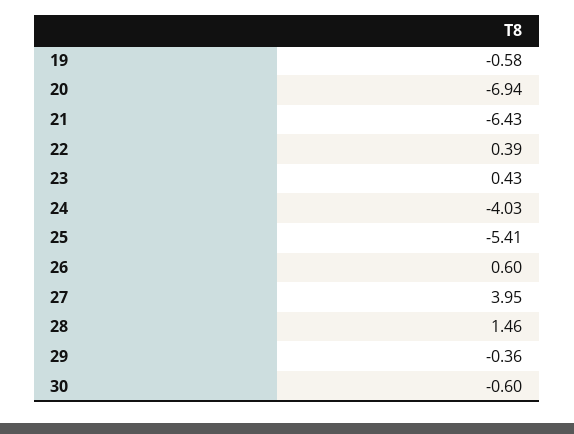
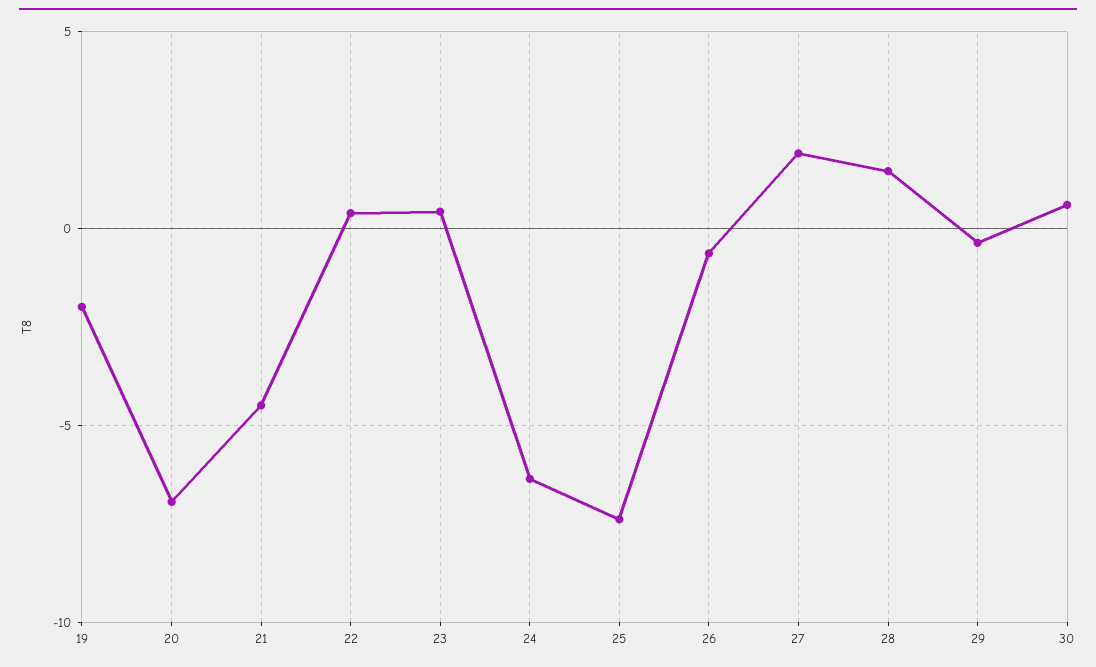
  {
-   "19": -0.58,
+   "19": -2,
    "20": -6.94,
-   "21": -6.43,
+   "21": -4.5,
    "22": 0.39,
    "23": 0.43,
-   "24": -4.03,
+   "24": -6.5,
-   "25": -5.41,
+   "25": -7.5,
-   "26": 0.6,
+   "26": -0.5,
-   "27": 3.95,
+   "27": 2,
    "28": 1.46,
    "29": -0.36,
-   "30": -0.6
+   "30": 0.5
  }

